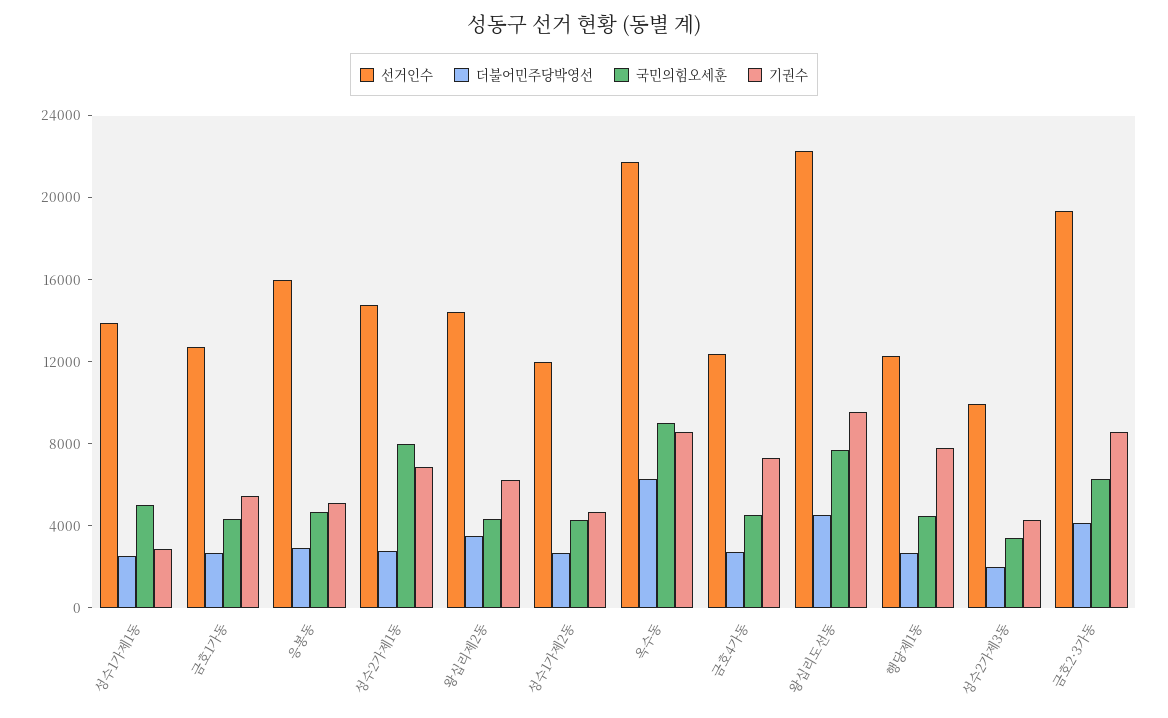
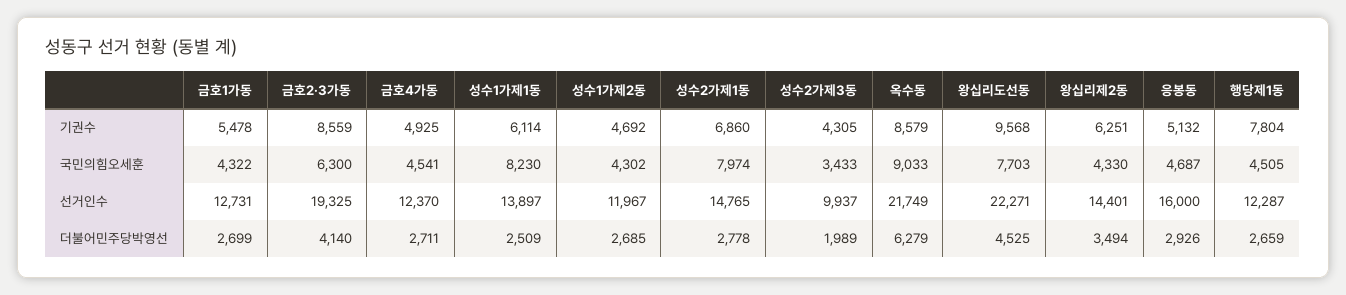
  {
    "선거인수": {
      "성수1가제1동": 13897,
      "금호1가동": 12731,
      "응봉동": 16000,
      "성수2가제1동": 14765,
      "왕십리제2동": 14401,
      "성수1가제2동": 11967,
      "옥수동": 21749,
      "금호4가동": 12370,
      "왕십리도선동": 22271,
      "행당제1동": 12287,
      "성수2가제3동": 9937,
      "금호2·3가동": 19325
    },
    "더불어민주당박영선": {
      "성수1가제1동": 2509,
      "금호1가동": 2699,
      "응봉동": 2926,
      "성수2가제1동": 2778,
      "왕십리제2동": 3494,
      "성수1가제2동": 2685,
      "옥수동": 6279,
      "금호4가동": 2711,
      "왕십리도선동": 4525,
      "행당제1동": 2659,
      "성수2가제3동": 1989,
      "금호2·3가동": 4140
    },
    "국민의힘오세훈": {
-     "성수1가제1동": 5000,
+     "성수1가제1동": 8230,
      "금호1가동": 4322,
      "응봉동": 4687,
      "성수2가제1동": 7974,
      "왕십리제2동": 4330,
      "성수1가제2동": 4302,
      "옥수동": 9033,
      "금호4가동": 4541,
      "왕십리도선동": 7703,
      "행당제1동": 4505,
      "성수2가제3동": 3433,
      "금호2·3가동": 6300
    },
    "기권수": {
-     "성수1가제1동": 3000,
+     "성수1가제1동": 6114,
      "금호1가동": 5478,
      "응봉동": 5132,
      "성수2가제1동": 6860,
      "왕십리제2동": 6251,
      "성수1가제2동": 4692,
      "옥수동": 8579,
-     "금호4가동": 7000,
+     "금호4가동": 4925,
      "왕십리도선동": 9568,
      "행당제1동": 7804,
      "성수2가제3동": 4305,
      "금호2·3가동": 8559
    }
  }

